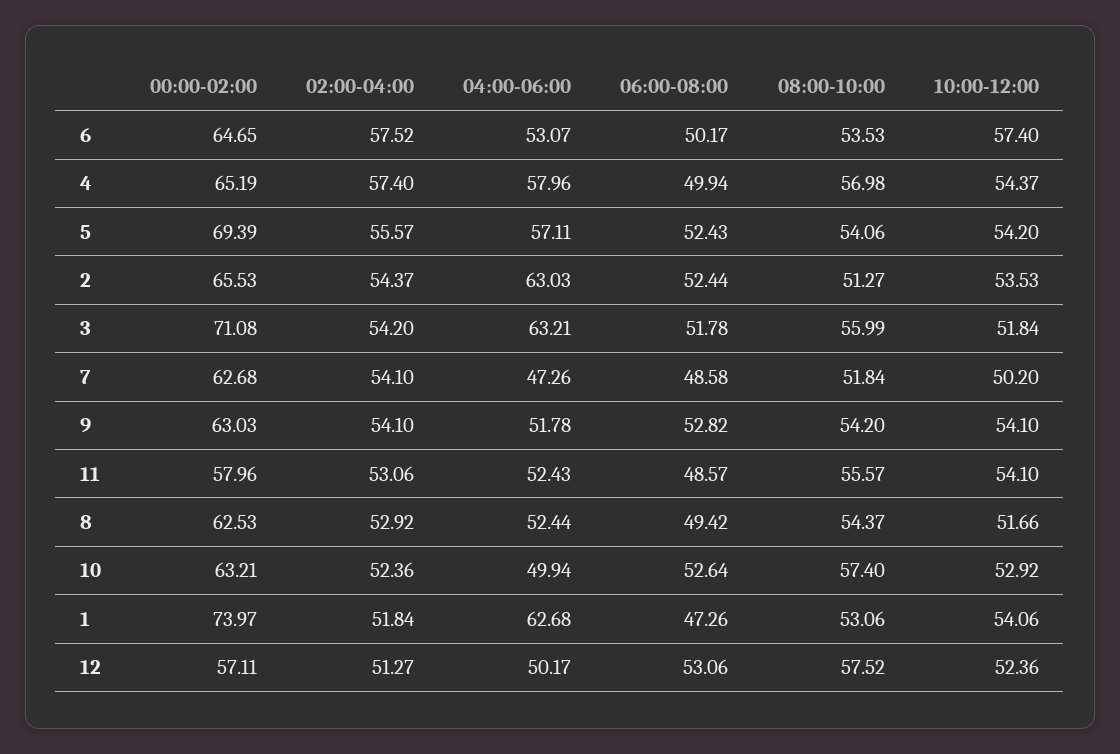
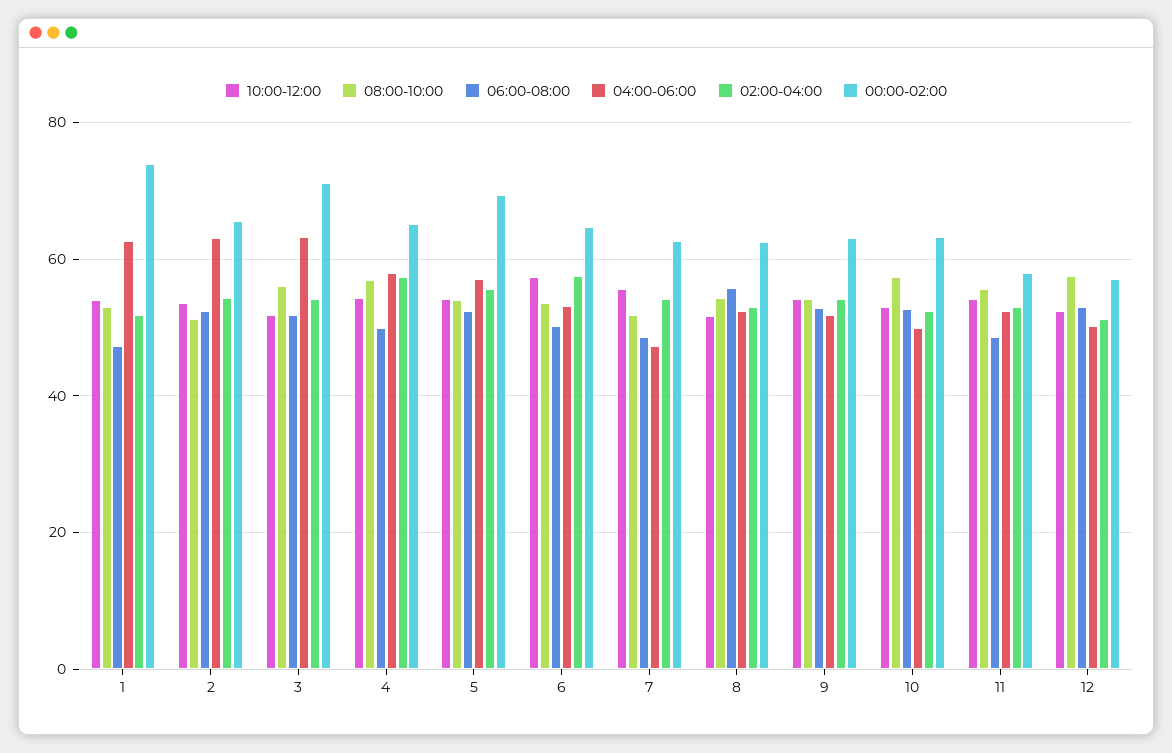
  {
    "00:00-02:00": {
      "6": 64.65,
      "4": 65.19,
      "5": 69.39,
      "2": 65.53,
      "3": 71.08,
      "7": 62.68,
      "9": 63.03,
      "11": 57.96,
      "8": 62.53,
      "10": 63.21,
      "1": 73.97,
      "12": 57.11
    },
    "02:00-04:00": {
      "6": 57.52,
      "4": 57.4,
      "5": 55.57,
      "2": 54.37,
      "3": 54.2,
      "7": 54.1,
      "9": 54.1,
      "11": 53.06,
      "8": 52.92,
      "10": 52.36,
      "1": 51.84,
      "12": 51.27
    },
    "04:00-06:00": {
      "6": 53.07,
      "4": 57.96,
      "5": 57.11,
      "2": 63.03,
      "3": 63.21,
      "7": 47.26,
      "9": 51.78,
      "11": 52.43,
      "8": 52.44,
      "10": 49.94,
      "1": 62.68,
      "12": 50.17
    },
    "06:00-08:00": {
      "6": 50.17,
      "4": 49.94,
      "5": 52.43,
      "2": 52.44,
      "3": 51.78,
      "7": 48.58,
      "9": 52.82,
      "11": 48.57,
-     "8": 49.42,
+     "8": 56,
      "10": 52.64,
      "1": 47.26,
      "12": 53.06
    },
    "08:00-10:00": {
      "6": 53.53,
      "4": 56.98,
      "5": 54.06,
      "2": 51.27,
      "3": 55.99,
      "7": 51.84,
      "9": 54.2,
      "11": 55.57,
      "8": 54.37,
      "10": 57.4,
      "1": 53.06,
      "12": 57.52
    },
    "10:00-12:00": {
      "6": 57.4,
      "4": 54.37,
      "5": 54.2,
      "2": 53.53,
      "3": 51.84,
-     "7": 50.2,
+     "7": 56,
      "9": 54.1,
      "11": 54.1,
      "8": 51.66,
      "10": 52.92,
      "1": 54.06,
      "12": 52.36
    }
  }

